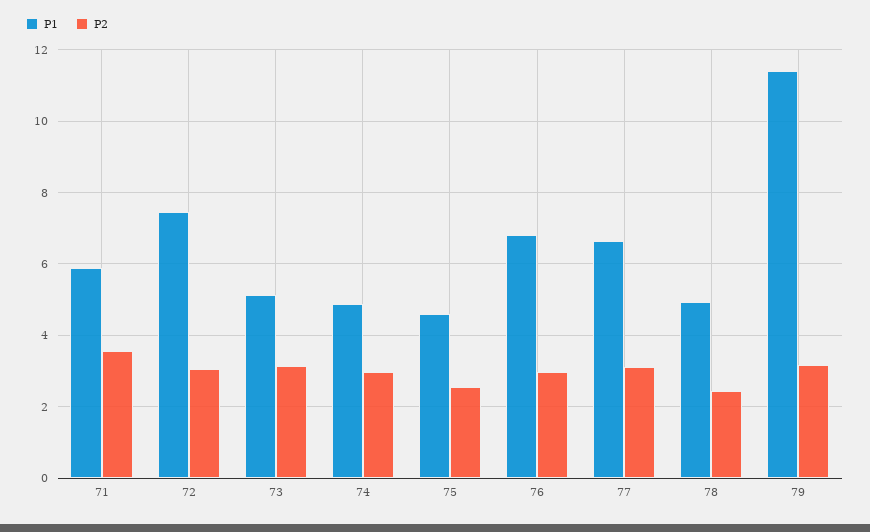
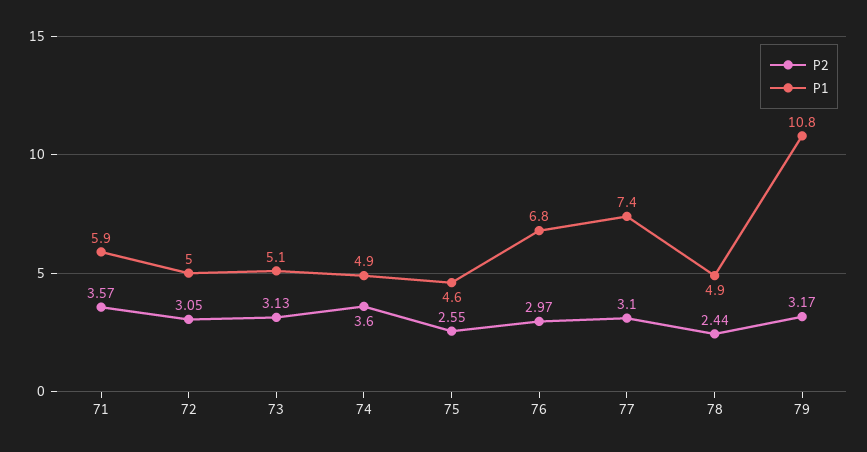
  {
    "P1": {
      "71": 5.9,
-     "72": 7.4,
+     "72": 5,
      "73": 5.1,
      "74": 4.9,
      "75": 4.6,
      "76": 6.8,
-     "77": 6.6,
+     "77": 7.4,
      "78": 4.9,
-     "79": 11.4
+     "79": 10.8
    },
    "P2": {
      "71": 3.57,
      "72": 3.05,
      "73": 3.13,
-     "74": 3,
+     "74": 3.6,
      "75": 2.55,
      "76": 2.97,
      "77": 3.1,
      "78": 2.44,
      "79": 3.17
    }
  }

